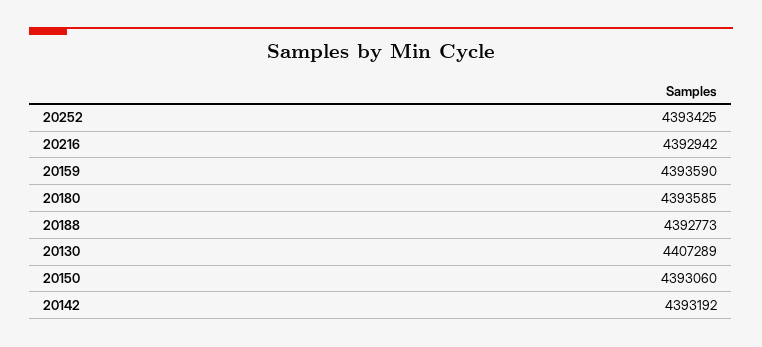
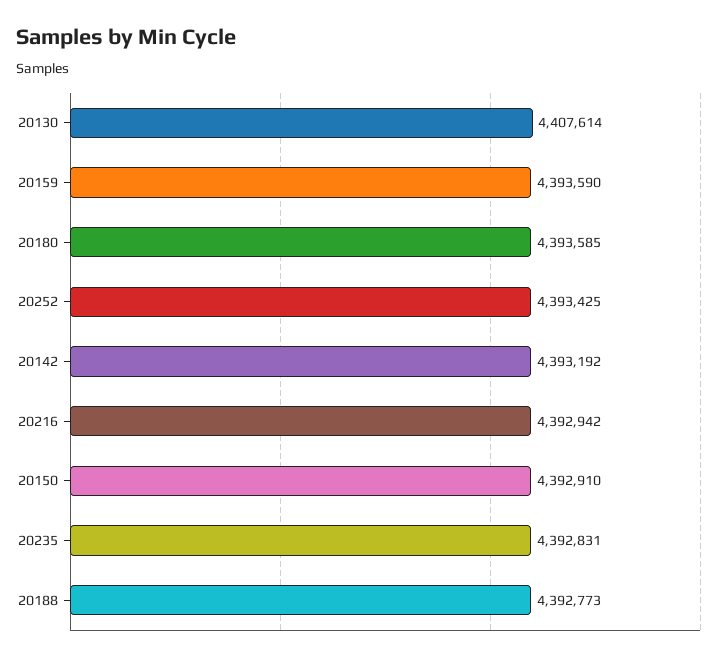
  {
    "20252": 4393425,
    "20216": 4392942,
    "20159": 4393590,
    "20180": 4393585,
    "20188": 4392773,
-   "20130": 4407289,
+   "20130": 4407614,
-   "20150": 4393060,
+   "20150": 4392910,
-   "20142": 4393192
+   "20142": 4393192,
+   "20235": 4392831
  }

